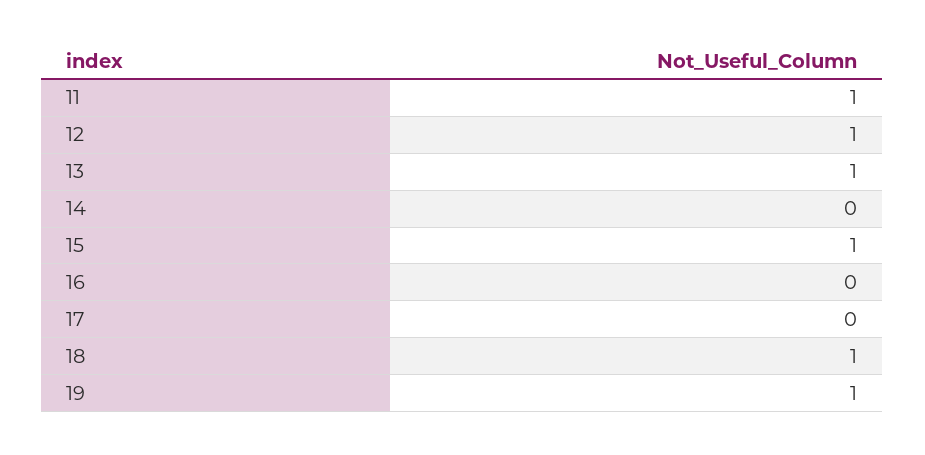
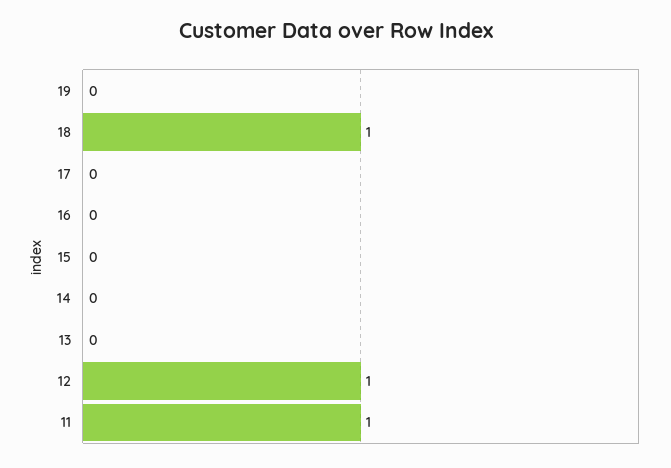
  {
    "11": 1,
    "12": 1,
-   "13": 1,
+   "13": 0,
    "14": 0,
-   "15": 1,
+   "15": 0,
    "16": 0,
    "17": 0,
    "18": 1,
-   "19": 1
+   "19": 0
  }

